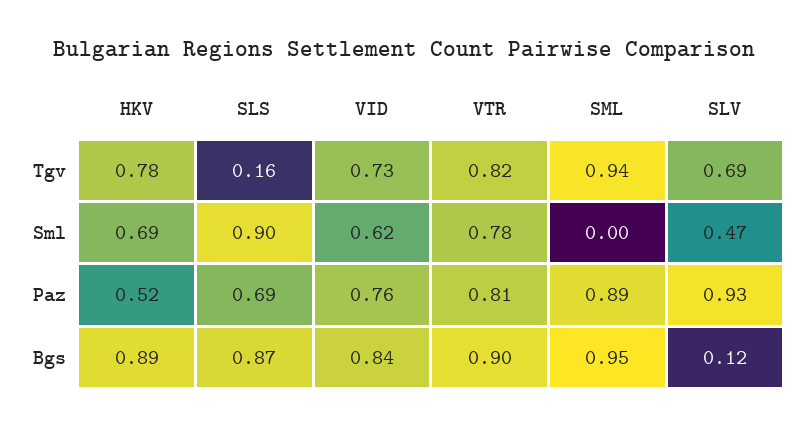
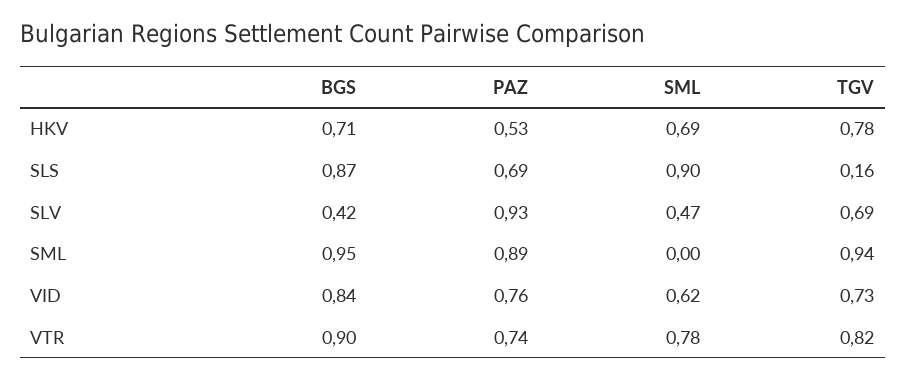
  {
    "HKV": {
      "Tgv": 0.78,
      "Sml": 0.69,
-     "Paz": 0.52,
+     "Paz": 0.53,
-     "Bgs": 0.89
+     "Bgs": 0.71
    },
    "SLS": {
      "Tgv": 0.16,
      "Sml": 0.9,
      "Paz": 0.69,
      "Bgs": 0.87
    },
    "VID": {
      "Tgv": 0.73,
      "Sml": 0.62,
      "Paz": 0.76,
      "Bgs": 0.84
    },
    "VTR": {
      "Tgv": 0.82,
      "Sml": 0.78,
-     "Paz": 0.81,
+     "Paz": 0.74,
      "Bgs": 0.9
    },
    "SML": {
      "Tgv": 0.94,
      "Sml": 0,
      "Paz": 0.89,
      "Bgs": 0.95
    },
    "SLV": {
      "Tgv": 0.69,
      "Sml": 0.47,
      "Paz": 0.93,
-     "Bgs": 0.12
+     "Bgs": 0.42
    }
  }

